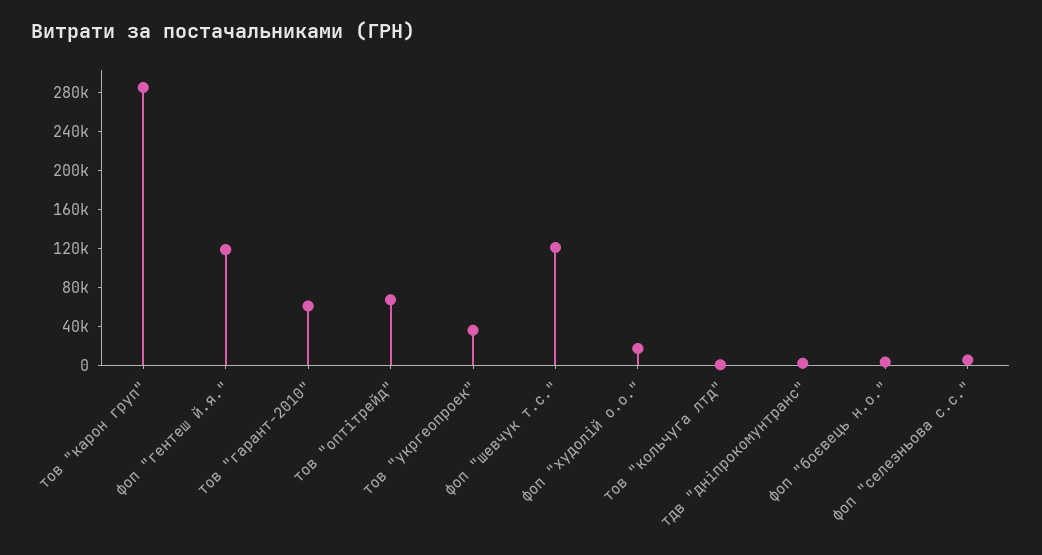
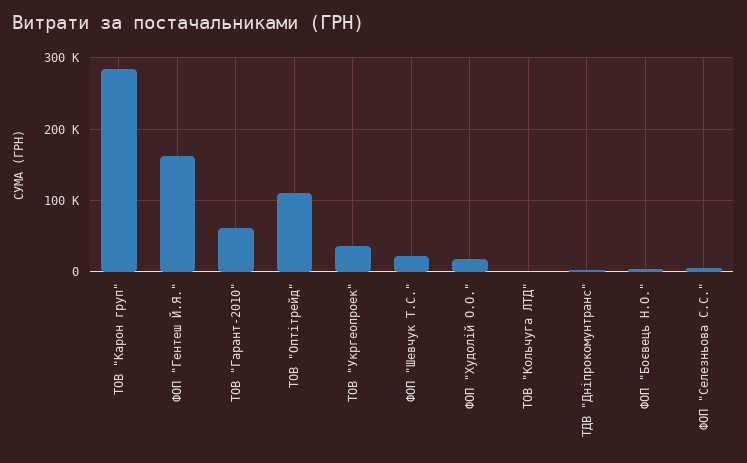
  {
    "тов \"карон груп\"": 290000,
-   "фоп \"гентеш й.я.\"": 120000,
+   "фоп \"гентеш й.я.\"": 160000,
    "тов \"гарант-2010\"": 60000,
-   "тов \"оптітрейд\"": 70000,
+   "тов \"оптітрейд\"": 110000,
    "тов \"укргеопроек\"": 40000,
-   "фоп \"шевчук т.с.\"": 120000,
+   "фоп \"шевчук т.с.\"": 20000,
    "фоп \"худолій о.о.\"": 20000,
    "тов \"кольчуга лтд\"": 0,
    "тдв \"дніпрокомунтранс\"": 0,
    "фоп \"боєвець н.о.\"": 0,
    "фоп \"селезньова с.с.\"": 10000
  }

